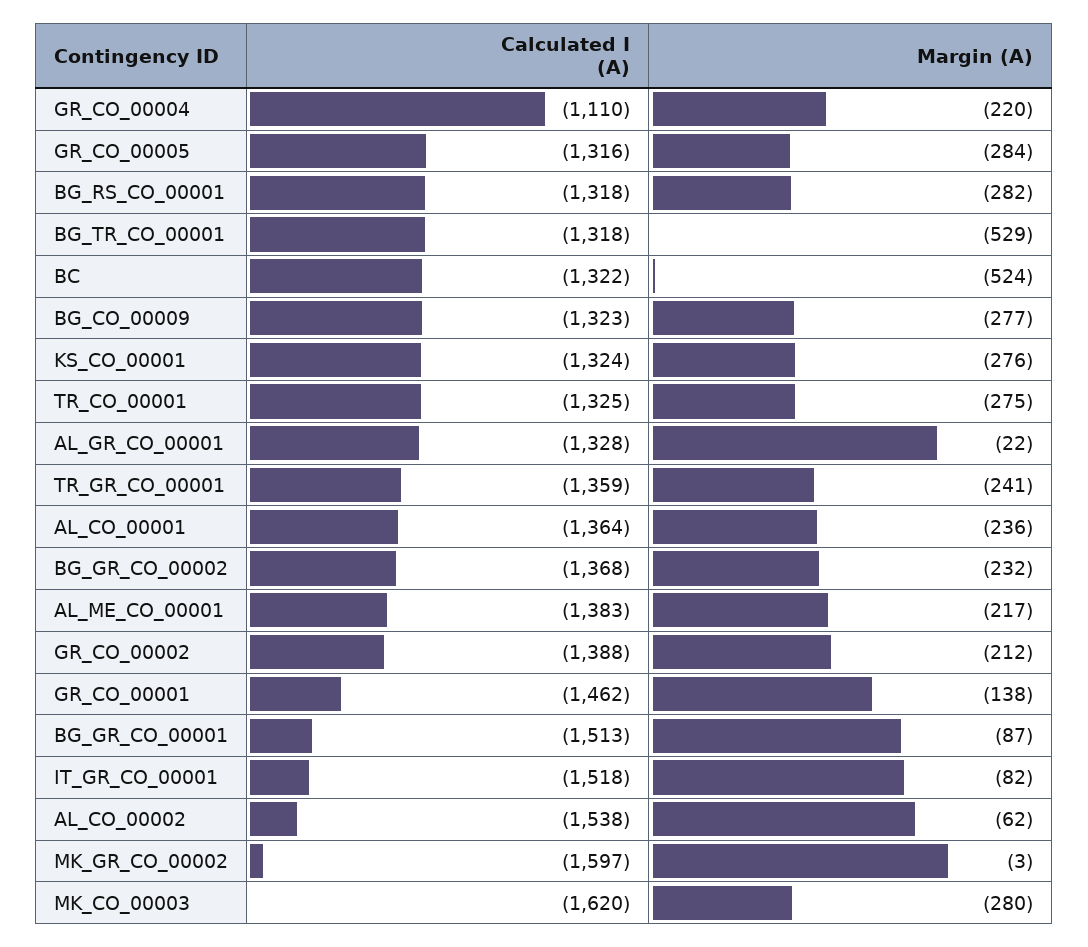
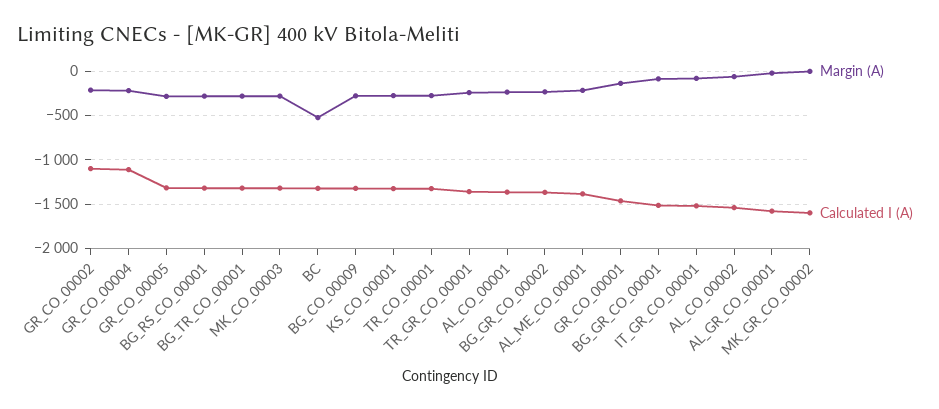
  {
    "Calculated I (A)": {
      "GR_CO_00004": -1110,
      "GR_CO_00005": -1316,
      "BG_RS_CO_00001": -1318,
      "BG_TR_CO_00001": -1318,
      "BC": -1322,
      "BG_CO_00009": -1323,
      "KS_CO_00001": -1324,
      "TR_CO_00001": -1325,
-     "AL_GR_CO_00001": -1328,
+     "AL_GR_CO_00001": -1600,
      "TR_GR_CO_00001": -1359,
      "AL_CO_00001": -1364,
      "BG_GR_CO_00002": -1368,
      "AL_ME_CO_00001": -1383,
-     "GR_CO_00002": -1388,
+     "GR_CO_00002": -1100,
      "GR_CO_00001": -1462,
      "BG_GR_CO_00001": -1513,
      "IT_GR_CO_00001": -1518,
      "AL_CO_00002": -1538,
      "MK_GR_CO_00002": -1597,
-     "MK_CO_00003": -1620
+     "MK_CO_00003": -1300
    },
    "Margin (A)": {
      "GR_CO_00004": -220,
      "GR_CO_00005": -284,
      "BG_RS_CO_00001": -282,
-     "BG_TR_CO_00001": -529,
+     "BG_TR_CO_00001": -300,
      "BC": -524,
      "BG_CO_00009": -277,
      "KS_CO_00001": -276,
      "TR_CO_00001": -275,
      "AL_GR_CO_00001": -22,
      "TR_GR_CO_00001": -241,
      "AL_CO_00001": -236,
      "BG_GR_CO_00002": -232,
      "AL_ME_CO_00001": -217,
      "GR_CO_00002": -212,
      "GR_CO_00001": -138,
      "BG_GR_CO_00001": -87,
      "IT_GR_CO_00001": -82,
      "AL_CO_00002": -62,
      "MK_GR_CO_00002": -3,
      "MK_CO_00003": -280
    }
  }

